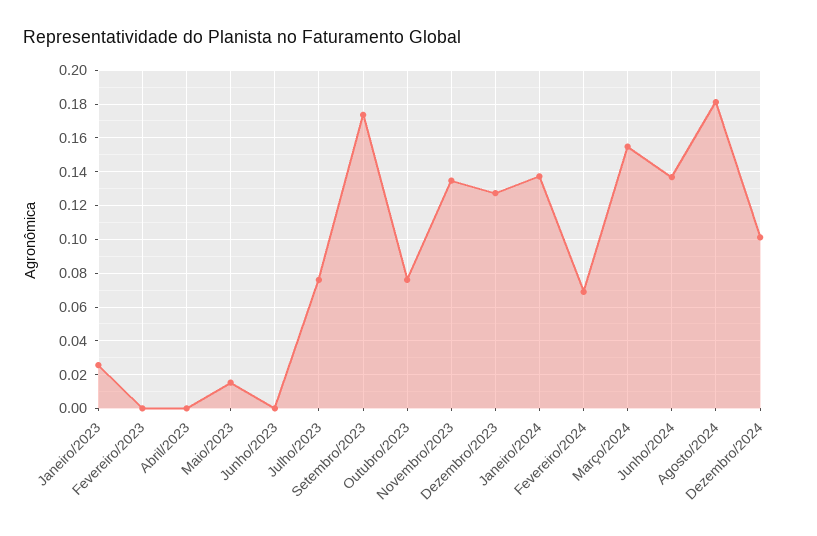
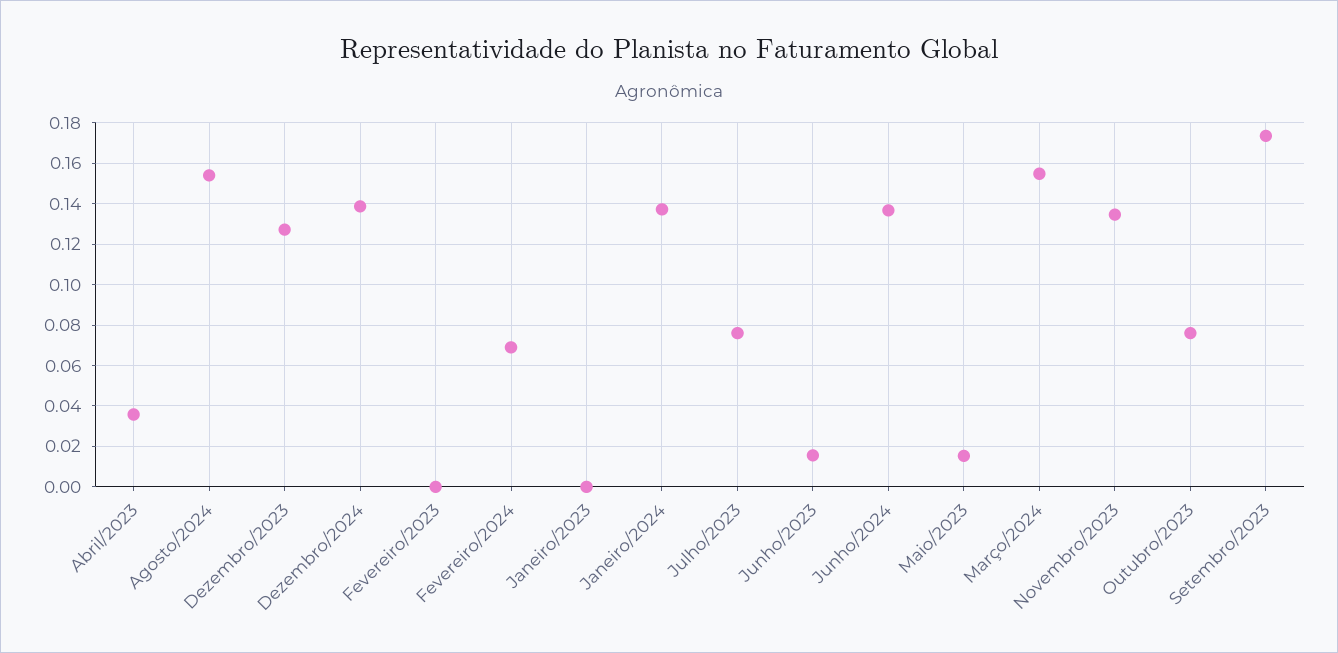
  {
-   "Janeiro/2023": 0.025,
+   "Janeiro/2023": 0,
    "Fevereiro/2023": 0,
-   "Abril/2023": 0,
+   "Abril/2023": 0.035,
    "Maio/2023": 0.015,
-   "Junho/2023": 0,
+   "Junho/2023": 0.015,
    "Julho/2023": 0.075,
    "Setembro/2023": 0.175,
    "Outubro/2023": 0.075,
    "Novembro/2023": 0.135,
    "Dezembro/2023": 0.125,
    "Janeiro/2024": 0.135,
    "Fevereiro/2024": 0.07,
    "Março/2024": 0.155,
    "Junho/2024": 0.135,
-   "Agosto/2024": 0.18,
+   "Agosto/2024": 0.155,
-   "Dezembro/2024": 0.1
+   "Dezembro/2024": 0.14
  }

